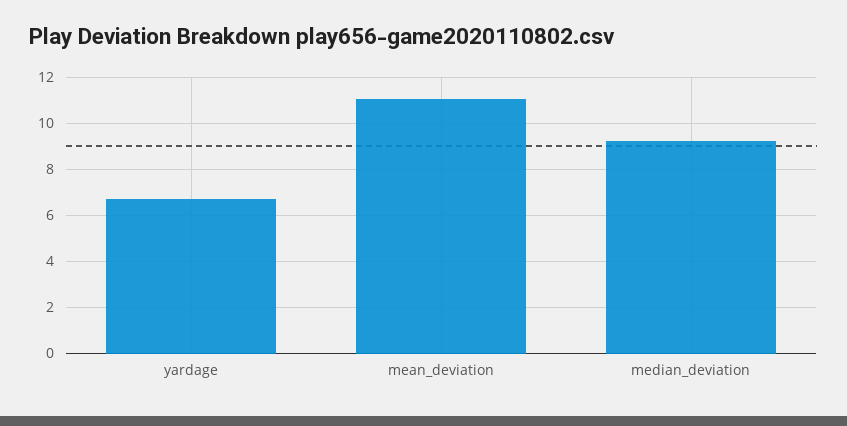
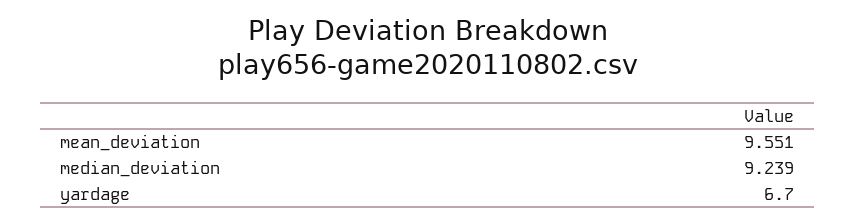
  {
    "yardage": 6.7,
-   "mean_deviation": 11,
+   "mean_deviation": 9.551,
    "median_deviation": 9.239
  }

